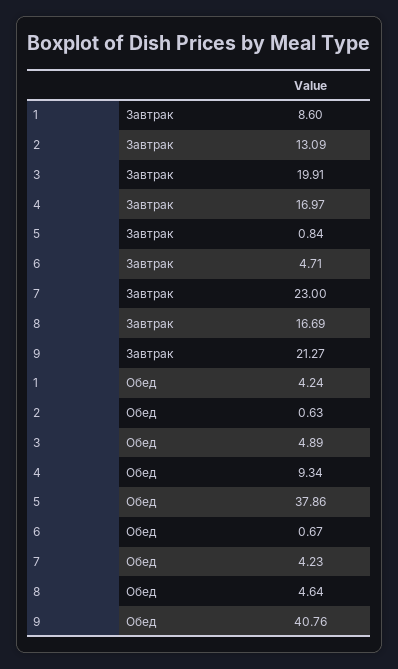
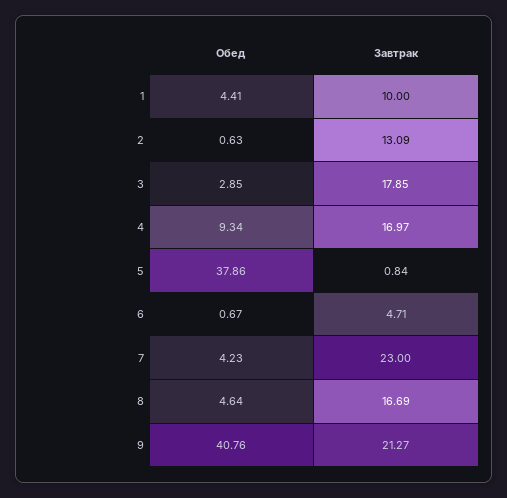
  {
    "1": {
-     "Завтрак": 8.6,
+     "Завтрак": 10,
-     "Обед": 4.24
+     "Обед": 4.41
    },
    "2": {
      "Завтрак": 13.09,
      "Обед": 0.63
    },
    "3": {
-     "Завтрак": 19.91,
+     "Завтрак": 17.85,
-     "Обед": 4.89
+     "Обед": 2.85
    },
    "4": {
      "Завтрак": 16.97,
      "Обед": 9.34
    },
    "5": {
      "Завтрак": 0.84,
      "Обед": 37.86
    },
    "6": {
      "Завтрак": 4.71,
      "Обед": 0.67
    },
    "7": {
      "Завтрак": 23,
      "Обед": 4.23
    },
    "8": {
      "Завтрак": 16.69,
      "Обед": 4.64
    },
    "9": {
      "Завтрак": 21.27,
      "Обед": 40.76
    }
  }

